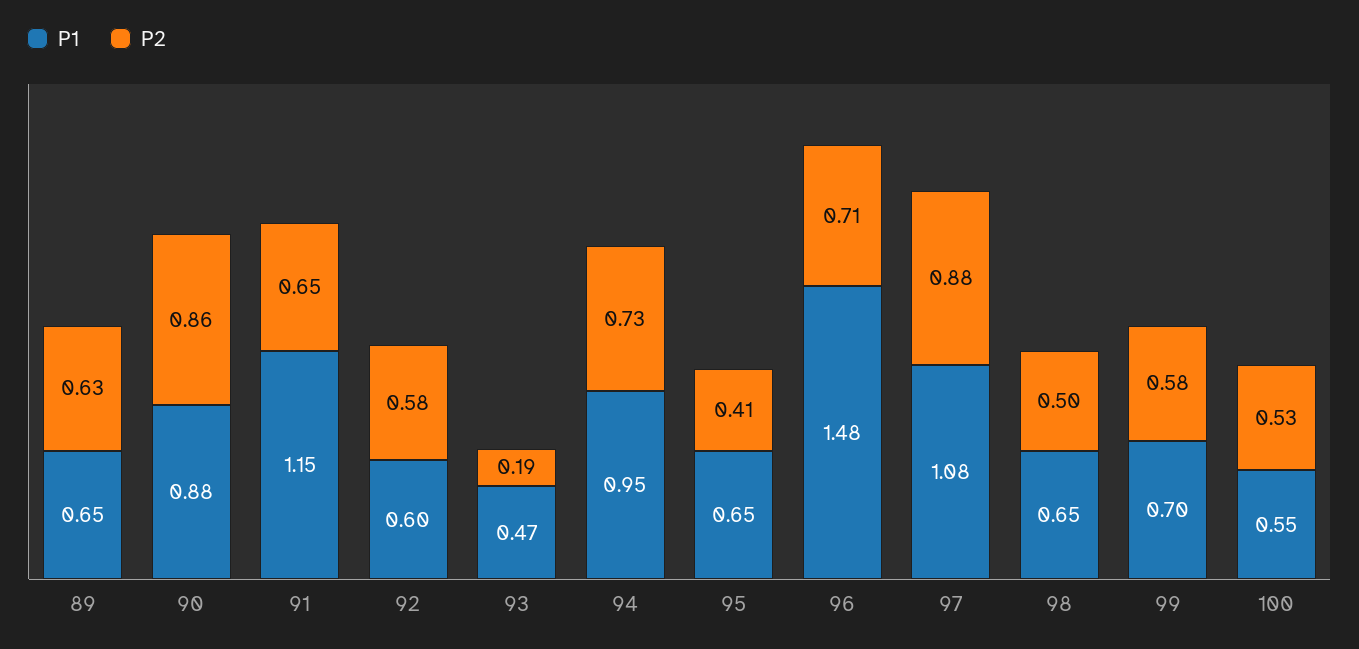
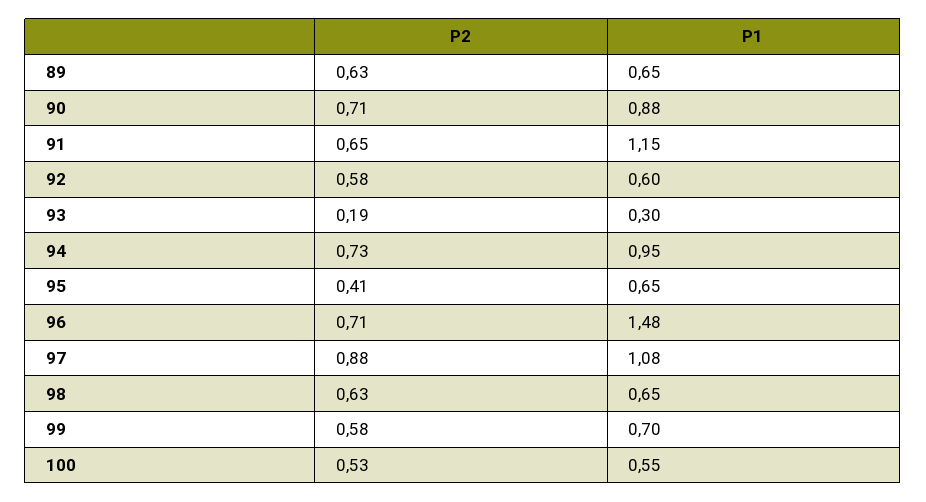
  {
    "P1": {
      "89": 0.65,
      "90": 0.88,
      "91": 1.15,
      "92": 0.6,
-     "93": 0.47,
+     "93": 0.3,
      "94": 0.95,
      "95": 0.65,
      "96": 1.48,
      "97": 1.08,
      "98": 0.65,
      "99": 0.7,
      "100": 0.55
    },
    "P2": {
      "89": 0.63,
-     "90": 0.86,
+     "90": 0.71,
      "91": 0.65,
      "92": 0.58,
      "93": 0.19,
      "94": 0.73,
      "95": 0.41,
      "96": 0.71,
      "97": 0.88,
-     "98": 0.5,
+     "98": 0.63,
      "99": 0.58,
      "100": 0.53
    }
  }

